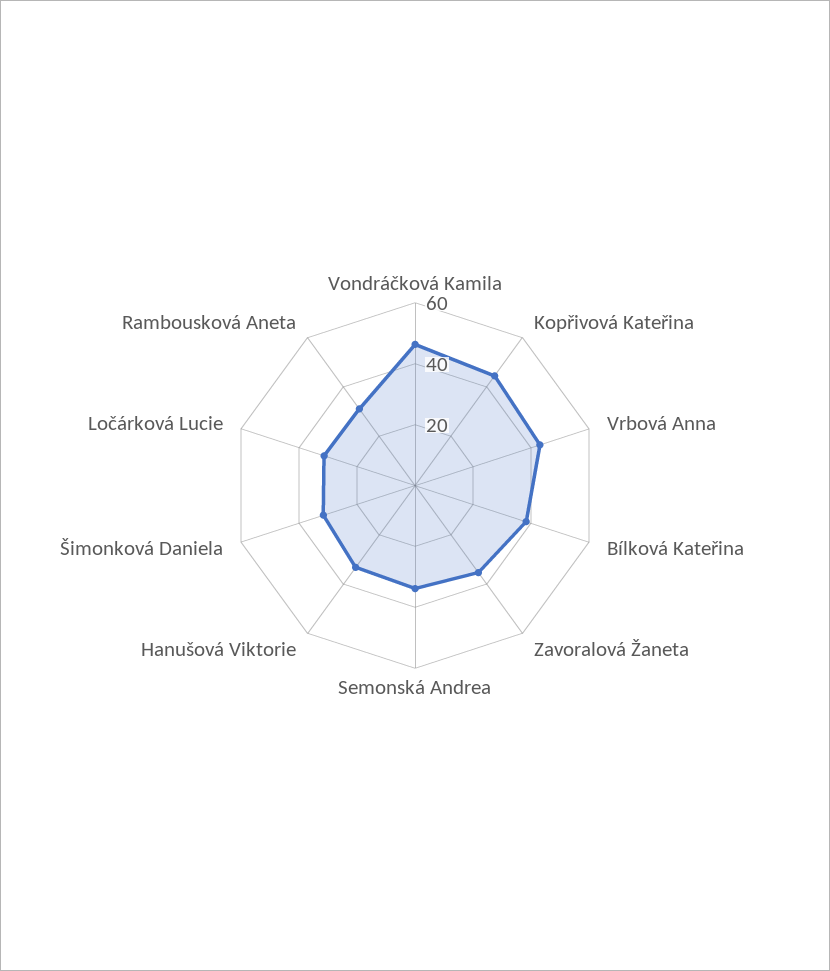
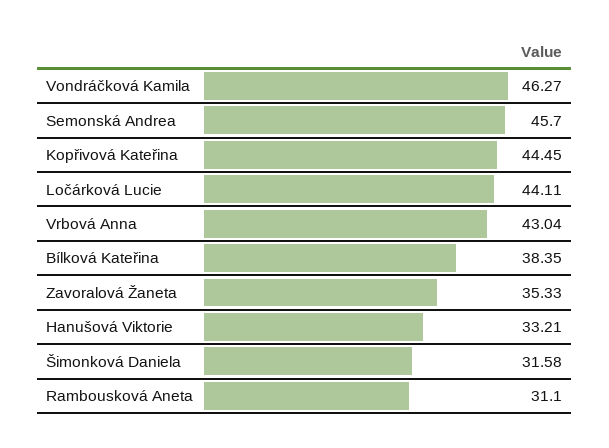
  {
    "Vondráčková Kamila": 46.27,
    "Kopřivová Kateřina": 44.45,
    "Vrbová Anna": 43.04,
    "Bílková Kateřina": 38.35,
    "Zavoralová Žaneta": 35.33,
-   "Semonská Andrea": 35,
+   "Semonská Andrea": 45.7,
    "Hanušová Viktorie": 33.21,
    "Šimonková Daniela": 31.58,
-   "Ločárková Lucie": 30,
+   "Ločárková Lucie": 44.11,
    "Rambousková Aneta": 31.1
  }

